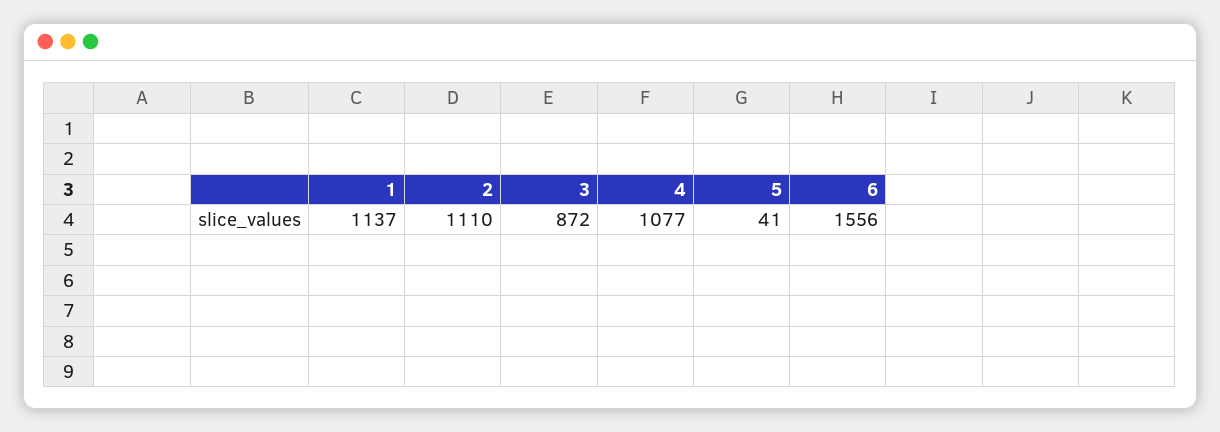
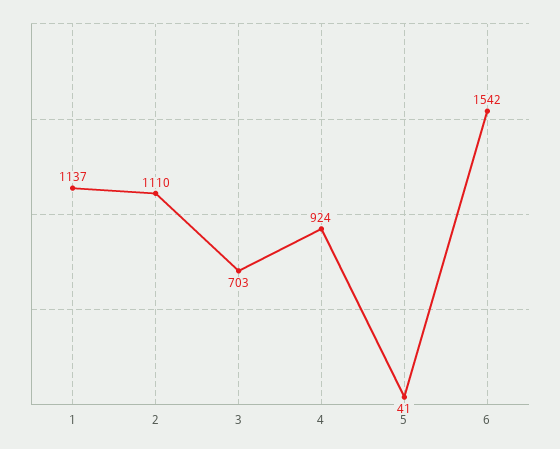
  {
    "1": 1137,
    "2": 1110,
-   "3": 872,
+   "3": 703,
-   "4": 1077,
+   "4": 924,
    "5": 41,
-   "6": 1556
+   "6": 1542
  }

